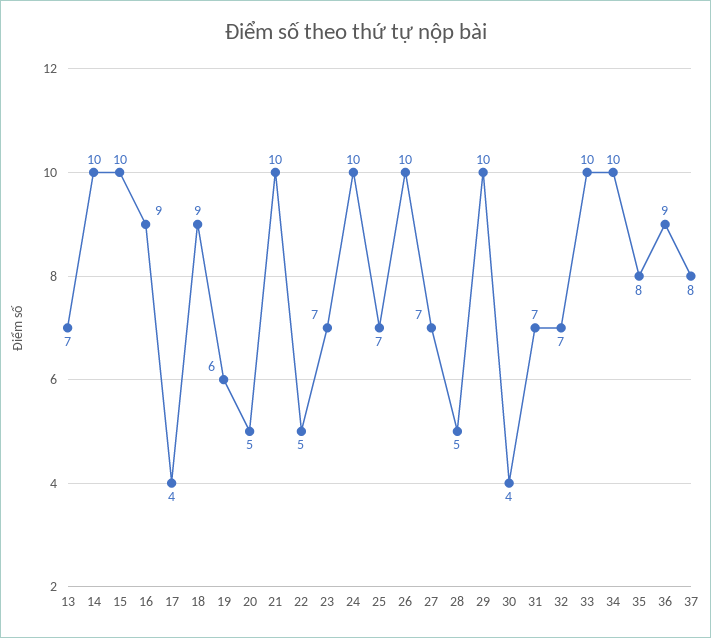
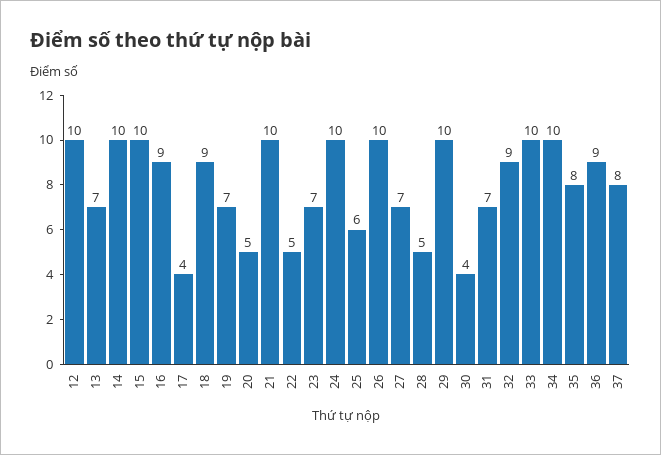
  {
    "13": 7,
    "14": 10,
    "15": 10,
    "16": 9,
    "17": 4,
    "18": 9,
-   "19": 6,
+   "19": 7,
    "20": 5,
    "21": 10,
    "22": 5,
    "23": 7,
    "24": 10,
-   "25": 7,
+   "25": 6,
    "26": 10,
    "27": 7,
    "28": 5,
    "29": 10,
    "30": 4,
    "31": 7,
-   "32": 7,
+   "32": 9,
    "33": 10,
    "34": 10,
    "35": 8,
    "36": 9,
-   "37": 8
+   "37": 8,
+   "12": 10
  }

